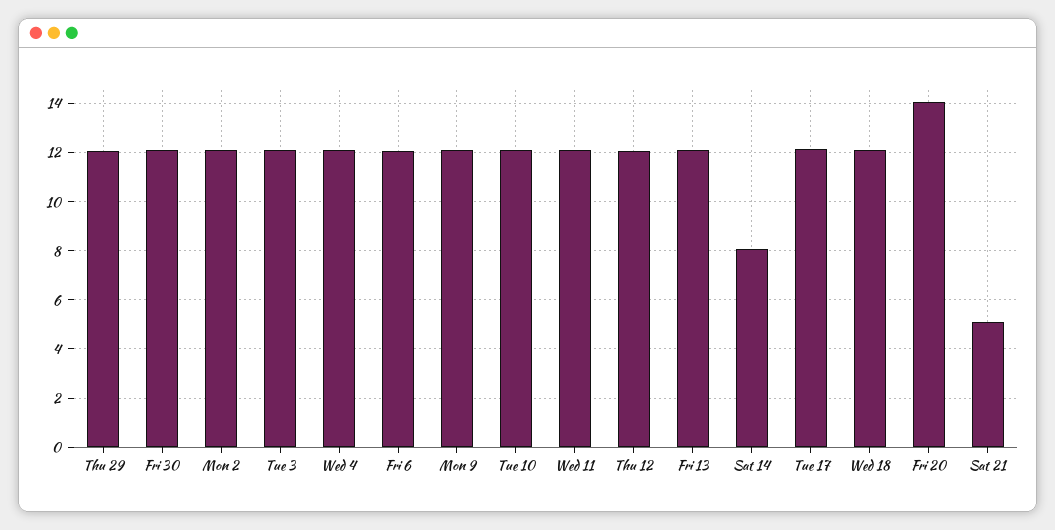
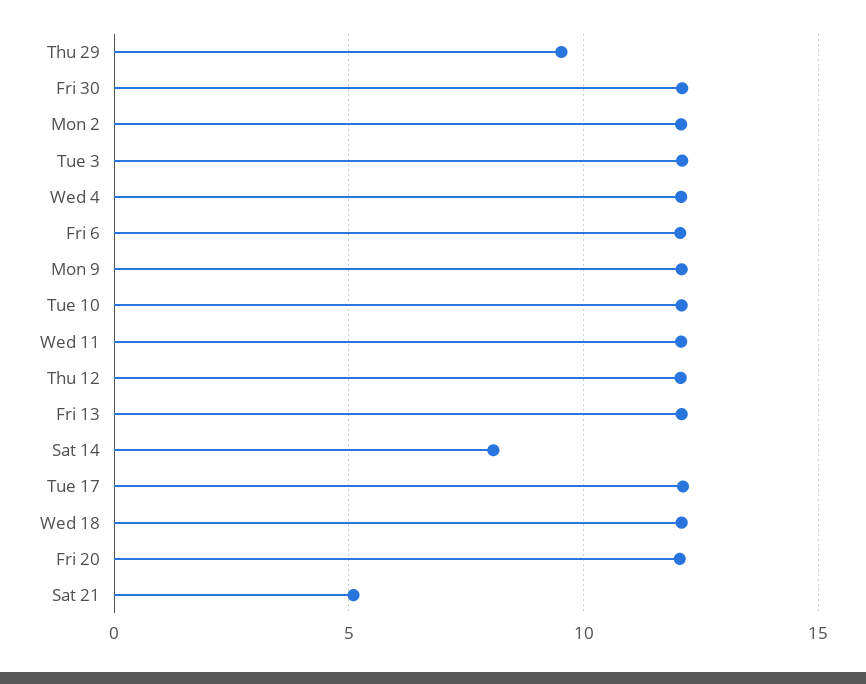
  {
-   "Thu 29": 12,
+   "Thu 29": 9.5,
    "Fri 30": 12,
    "Mon 2": 12,
    "Tue 3": 12,
    "Wed 4": 12,
    "Fri 6": 12,
    "Mon 9": 12,
    "Tue 10": 12,
    "Wed 11": 12,
    "Thu 12": 12,
    "Fri 13": 12,
    "Sat 14": 8,
    "Tue 17": 12,
    "Wed 18": 12,
-   "Fri 20": 14,
+   "Fri 20": 12,
    "Sat 21": 5
  }

